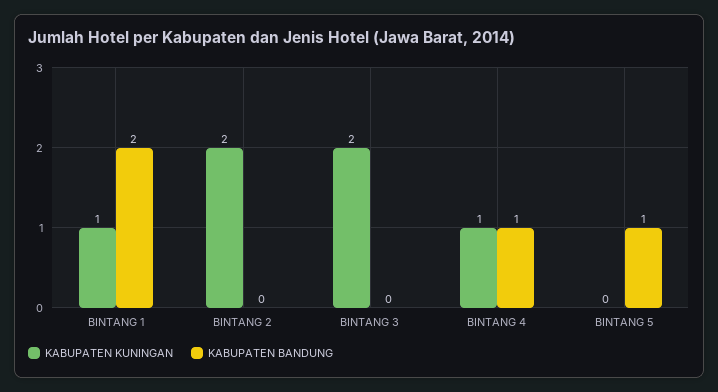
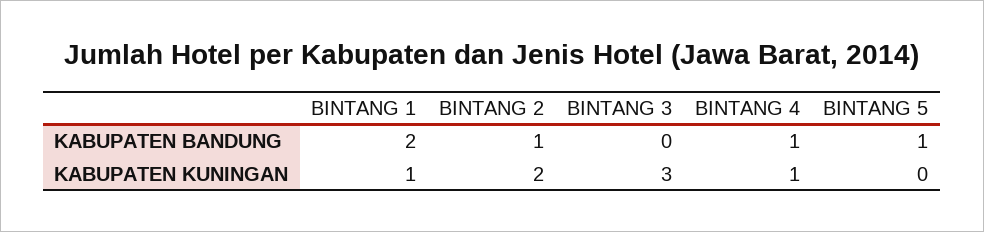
  {
    "KABUPATEN KUNINGAN": {
      "BINTANG 1": 1,
      "BINTANG 2": 2,
-     "BINTANG 3": 2,
+     "BINTANG 3": 3,
      "BINTANG 4": 1,
      "BINTANG 5": 0
    },
    "KABUPATEN BANDUNG": {
      "BINTANG 1": 2,
-     "BINTANG 2": 0,
+     "BINTANG 2": 1,
      "BINTANG 3": 0,
      "BINTANG 4": 1,
      "BINTANG 5": 1
    }
  }

